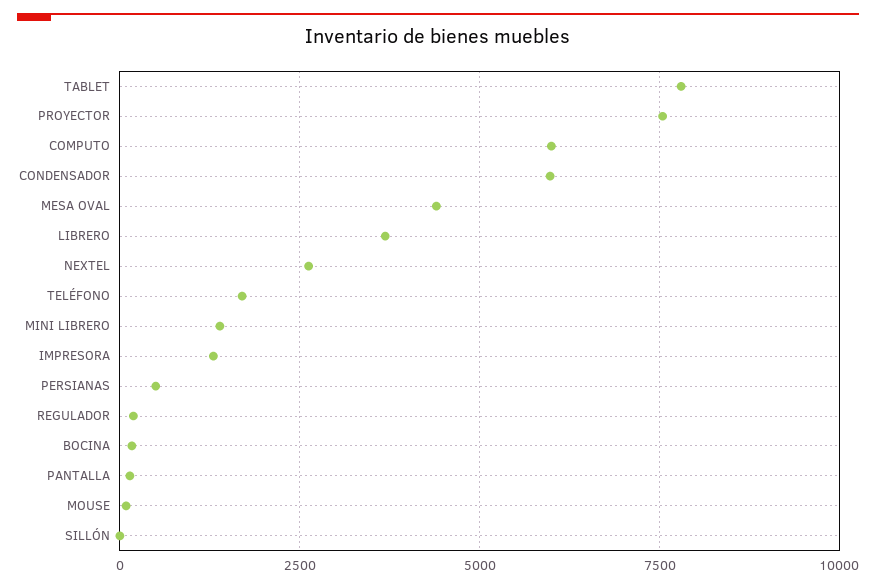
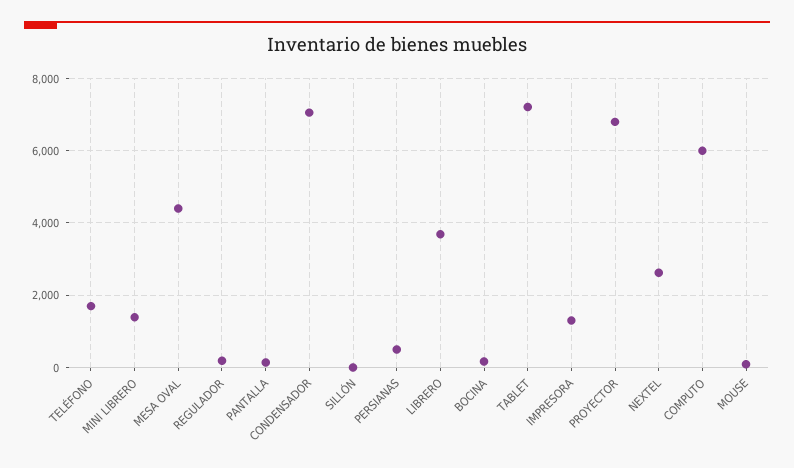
  {
-   "TABLET": 7750,
+   "TABLET": 7200,
-   "PROYECTOR": 7500,
+   "PROYECTOR": 6800,
    "COMPUTO": 6000,
-   "CONDENSADOR": 6000,
+   "CONDENSADOR": 7000,
    "MESA OVAL": 4400,
    "LIBRERO": 3600,
    "NEXTEL": 2600,
    "TELÉFONO": 1600,
    "MINI LIBRERO": 1400,
    "IMPRESORA": 1400,
    "PERSIANAS": 600,
    "REGULADOR": 200,
    "BOCINA": 200,
    "PANTALLA": 200,
    "MOUSE": 0,
    "SILLÓN": 0
  }

